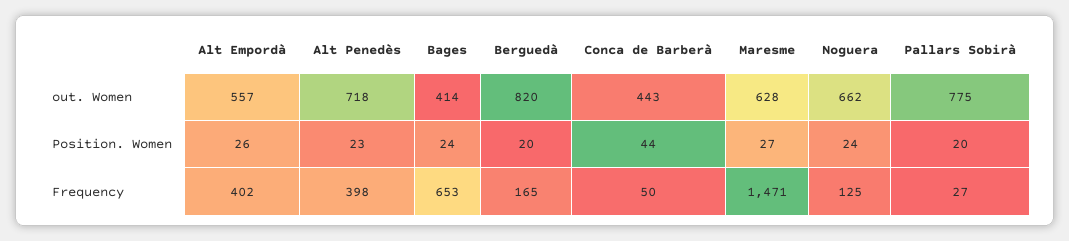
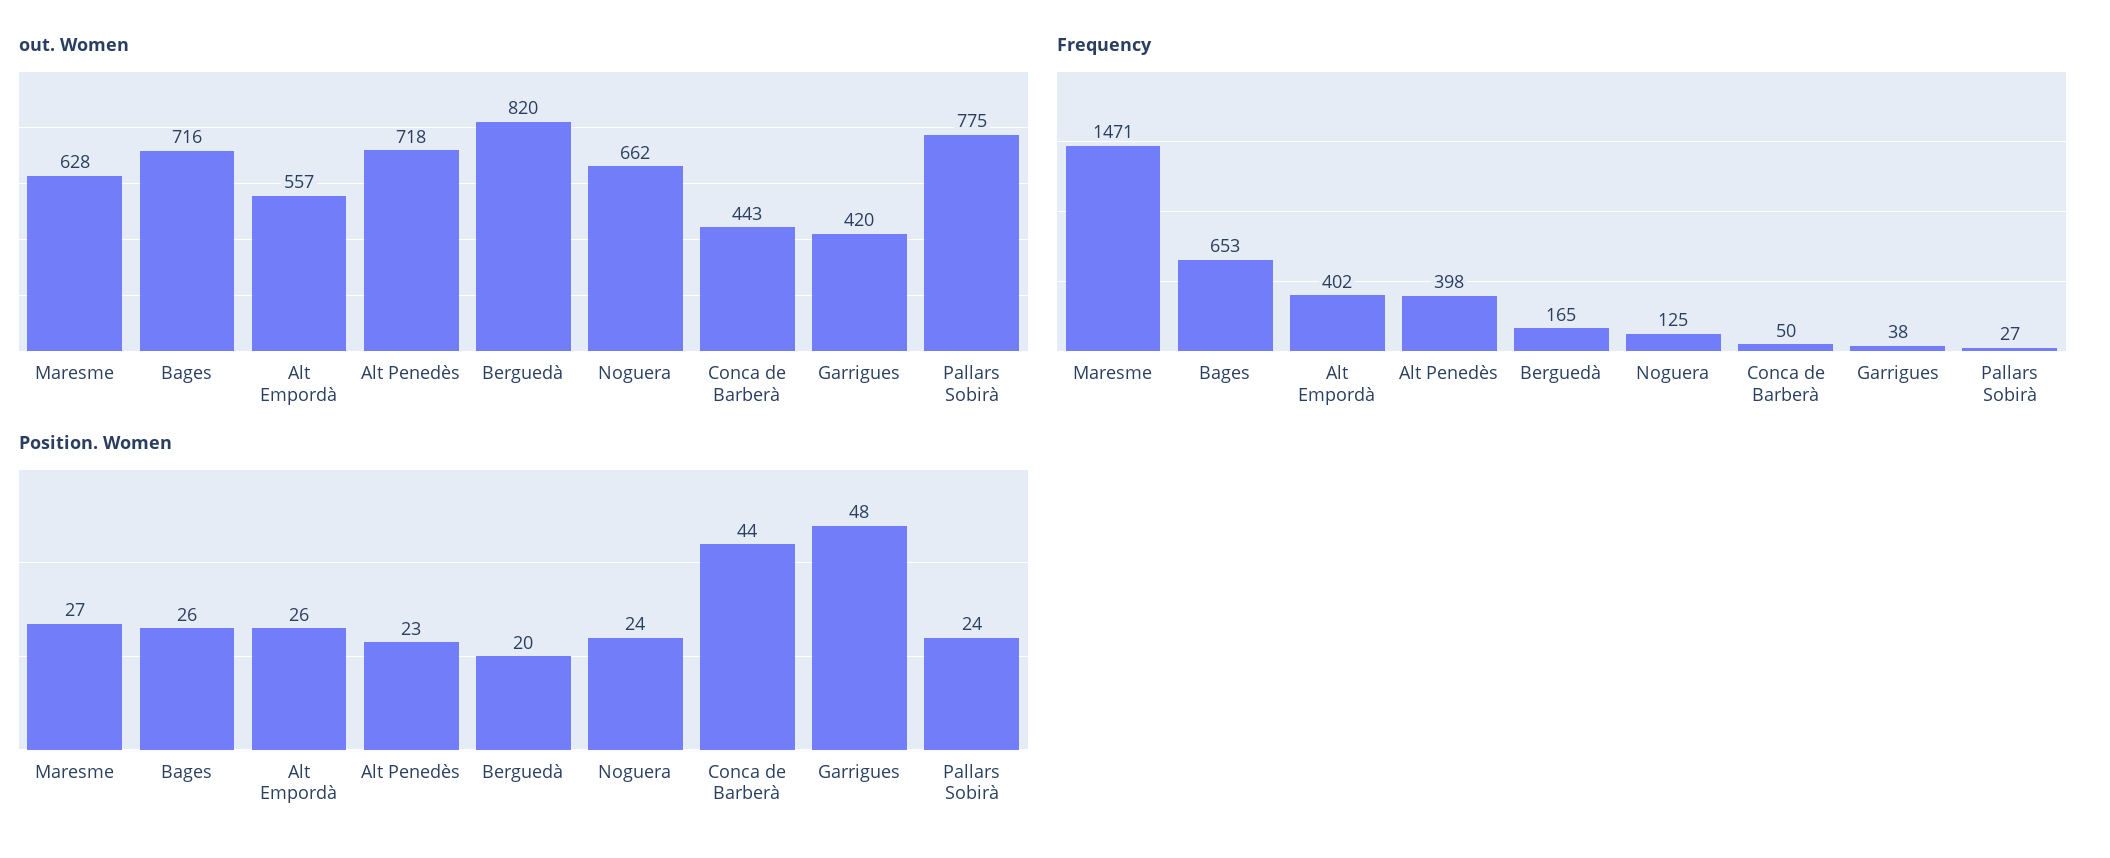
  {
    "out. Women": {
      "Alt Empordà": 557,
      "Alt Penedès": 718,
-     "Bages": 414,
+     "Bages": 716,
      "Berguedà": 820,
      "Conca de Barberà": 443,
      "Maresme": 628,
      "Noguera": 662,
-     "Pallars Sobirà": 775
+     "Pallars Sobirà": 775,
+     "Garrigues": 420
    },
    "Position. Women": {
      "Alt Empordà": 26,
      "Alt Penedès": 23,
-     "Bages": 24,
+     "Bages": 26,
      "Berguedà": 20,
      "Conca de Barberà": 44,
      "Maresme": 27,
      "Noguera": 24,
-     "Pallars Sobirà": 20
+     "Pallars Sobirà": 24,
+     "Garrigues": 48
    },
    "Frequency": {
      "Alt Empordà": 402,
      "Alt Penedès": 398,
      "Bages": 653,
      "Berguedà": 165,
      "Conca de Barberà": 50,
      "Maresme": 1471,
      "Noguera": 125,
-     "Pallars Sobirà": 27
+     "Pallars Sobirà": 27,
+     "Garrigues": 38
    }
  }

